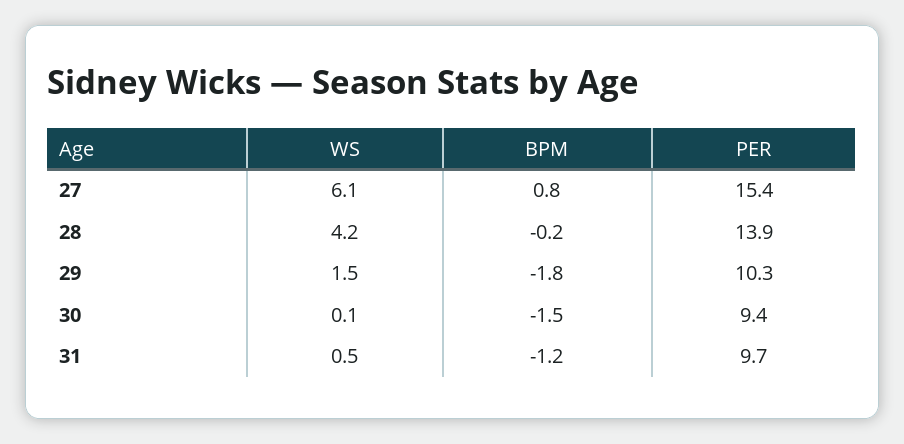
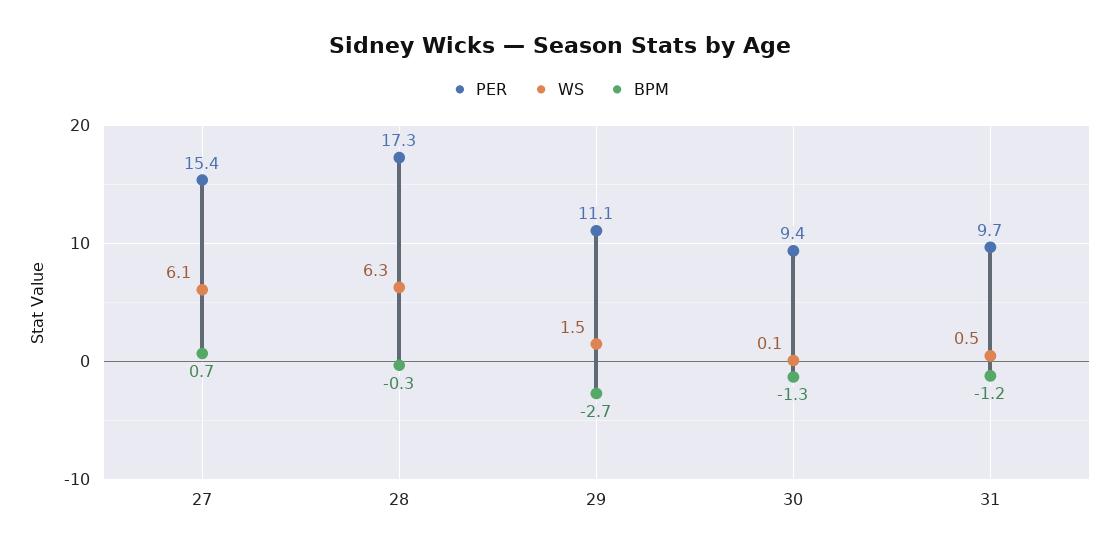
  {
    "WS": {
      "27": 6.1,
-     "28": 4.2,
+     "28": 6.3,
      "29": 1.5,
      "30": 0.1,
      "31": 0.5
    },
    "BPM": {
-     "27": 0.8,
+     "27": 0.7,
-     "28": -0.2,
+     "28": -0.3,
-     "29": -1.8,
+     "29": -2.7,
-     "30": -1.5,
+     "30": -1.3,
      "31": -1.2
    },
    "PER": {
      "27": 15.4,
-     "28": 13.9,
+     "28": 17.3,
-     "29": 10.3,
+     "29": 11.1,
      "30": 9.4,
      "31": 9.7
    }
  }

